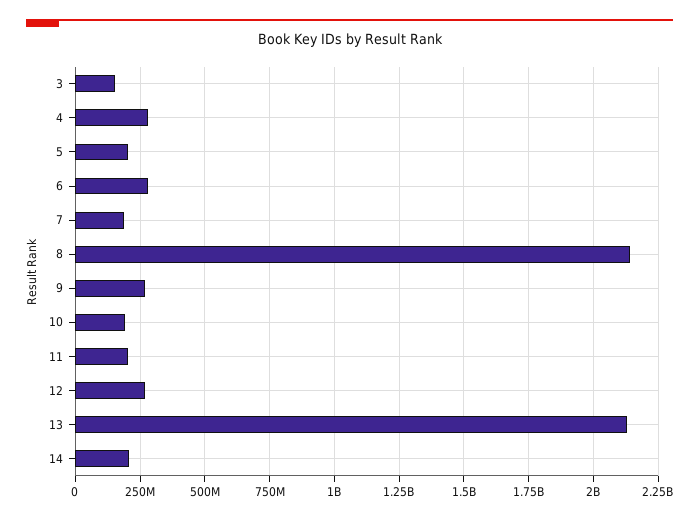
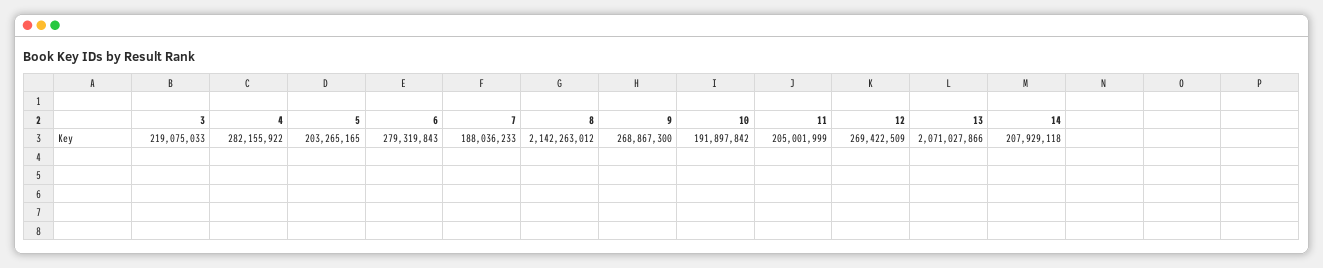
  {
-   "3": 150000000,
+   "3": 219075033,
    "4": 282155922,
    "5": 203265165,
    "6": 279319843,
    "7": 188036233,
    "8": 2142263012,
    "9": 268867300,
    "10": 191897842,
    "11": 205001999,
    "12": 269422509,
-   "13": 2125000000,
+   "13": 2071027866,
    "14": 207929118
  }

